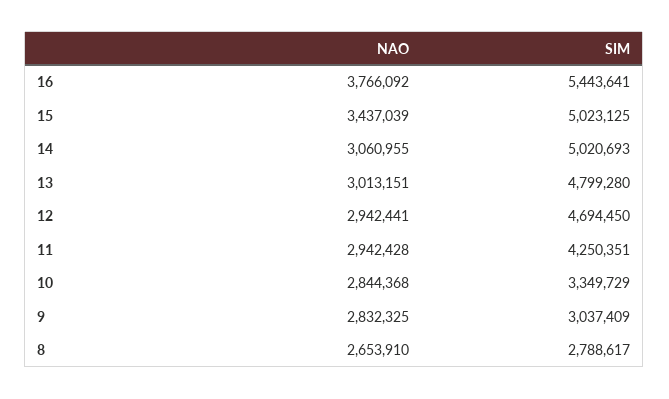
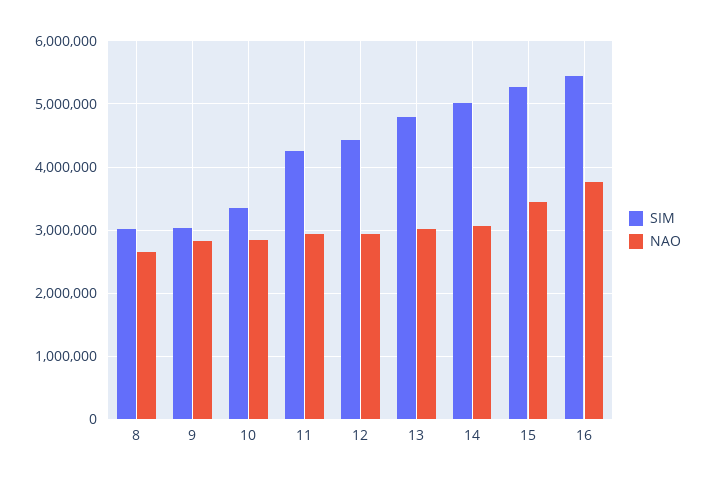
  {
    "NAO": {
      "16": 3766092,
      "15": 3437039,
      "14": 3060955,
      "13": 3013151,
      "12": 2942441,
      "11": 2942428,
      "10": 2844368,
      "9": 2832325,
      "8": 2653910
    },
    "SIM": {
      "16": 5443641,
-     "15": 5023125,
+     "15": 5300000,
      "14": 5020693,
      "13": 4799280,
-     "12": 4694450,
+     "12": 4400000,
      "11": 4250351,
      "10": 3349729,
      "9": 3037409,
-     "8": 2788617
+     "8": 3000000
    }
  }

